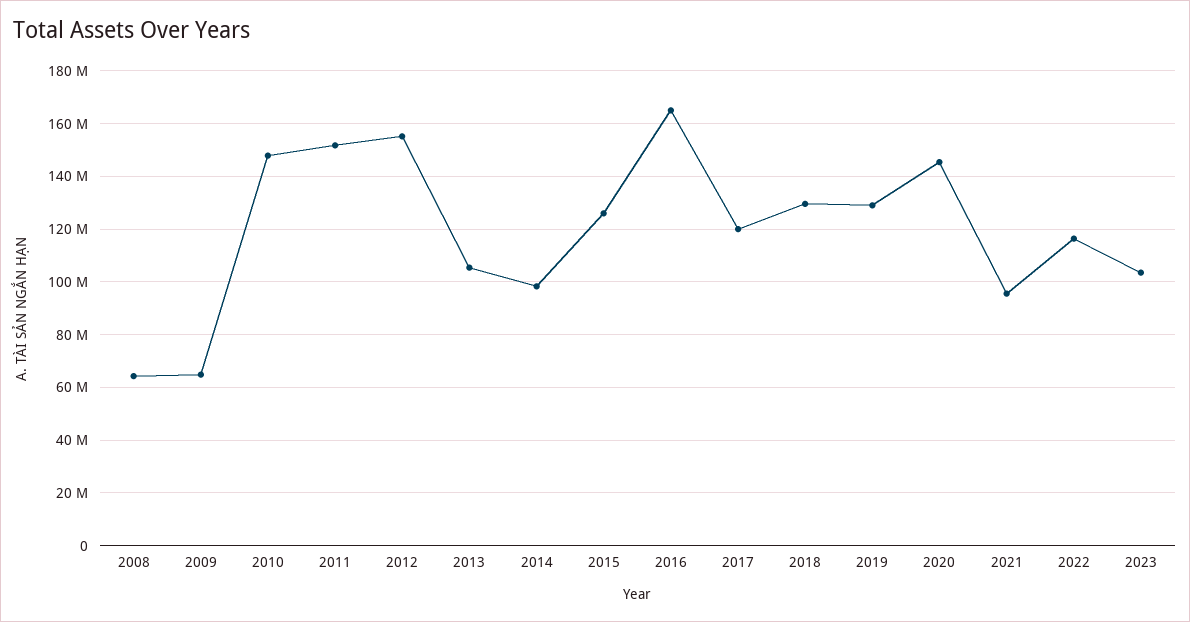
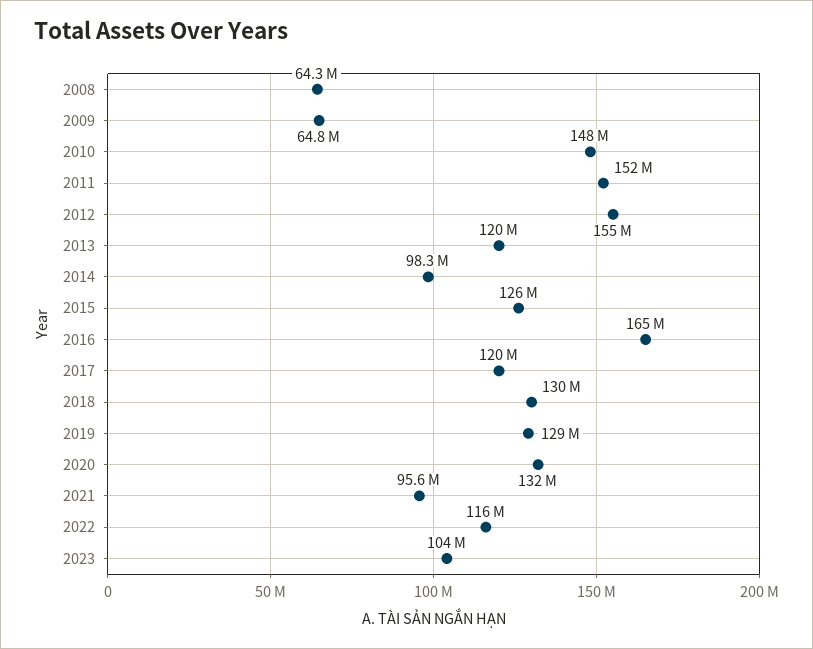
  {
    "2008": 64300000,
    "2009": 64800000,
    "2010": 148000000,
    "2011": 152000000,
    "2012": 155000000,
-   "2013": 105000000,
+   "2013": 120000000,
    "2014": 98300000,
    "2015": 126000000,
    "2016": 165000000,
    "2017": 120000000,
    "2018": 130000000,
    "2019": 129000000,
-   "2020": 145000000,
+   "2020": 132000000,
    "2021": 95600000,
    "2022": 116000000,
    "2023": 104000000
  }

